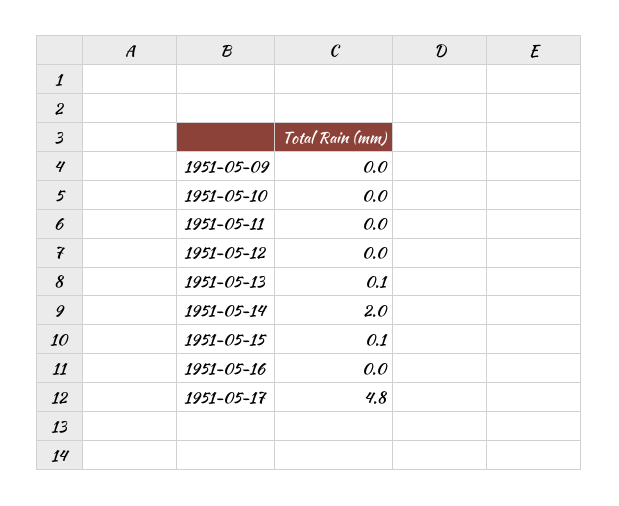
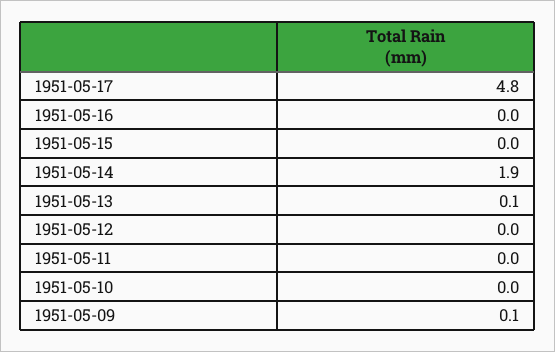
  {
-   "1951-05-09": 0,
+   "1951-05-09": 0.1,
    "1951-05-10": 0,
    "1951-05-11": 0,
    "1951-05-12": 0,
    "1951-05-13": 0.1,
-   "1951-05-14": 2,
+   "1951-05-14": 1.9,
-   "1951-05-15": 0.1,
+   "1951-05-15": 0,
    "1951-05-16": 0,
    "1951-05-17": 4.8
  }

